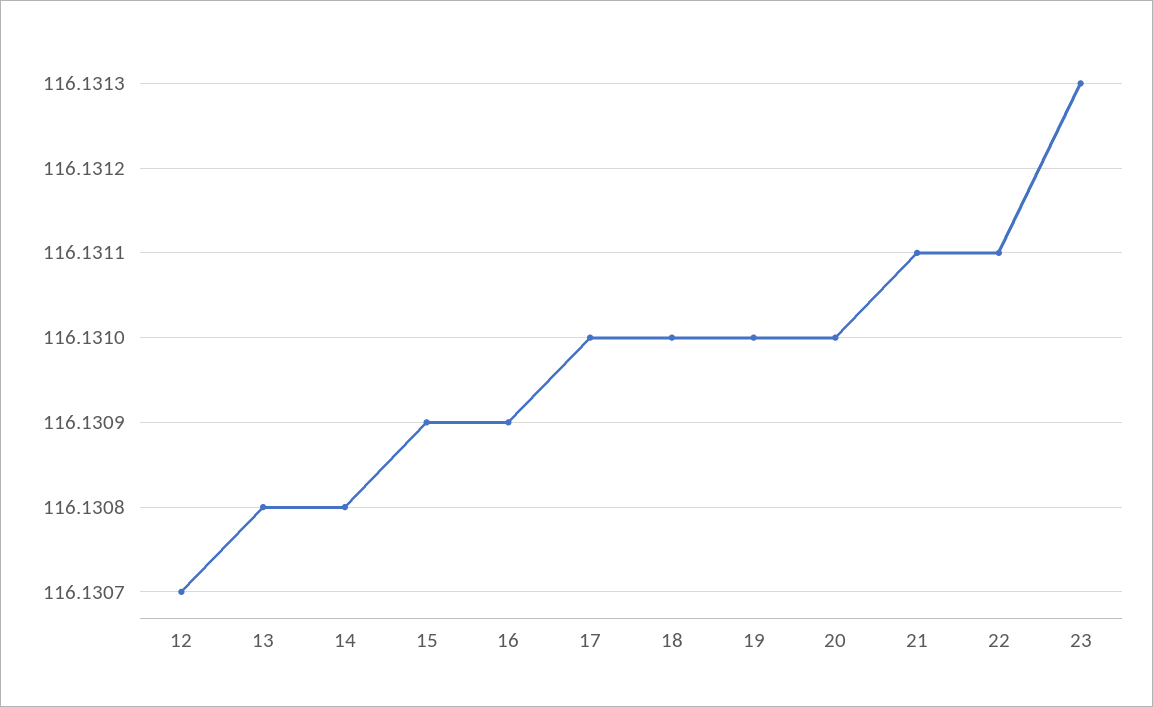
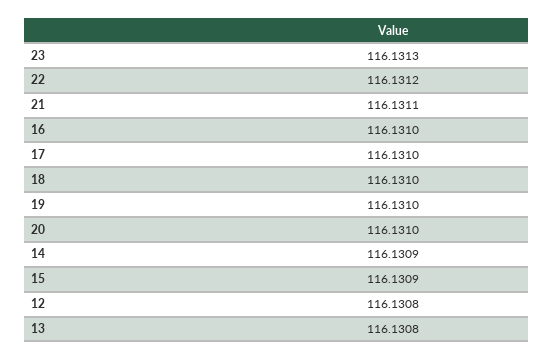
  {
-   "12": 116.1307,
+   "12": 116.1308,
    "13": 116.1308,
-   "14": 116.1308,
+   "14": 116.1309,
    "15": 116.1309,
-   "16": 116.1309,
+   "16": 116.131,
    "17": 116.131,
    "18": 116.131,
    "19": 116.131,
    "20": 116.131,
    "21": 116.1311,
-   "22": 116.1311,
+   "22": 116.1312,
    "23": 116.1313
  }

